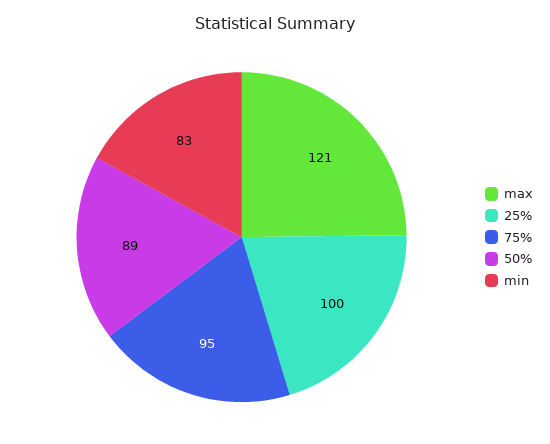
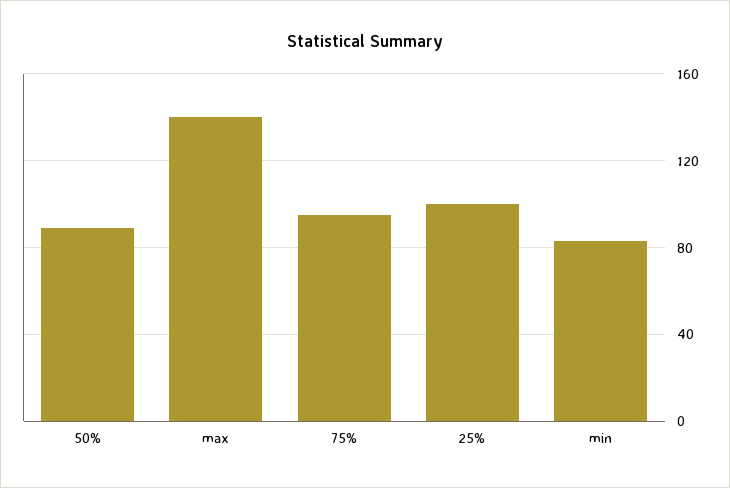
  {
-   "max": 121,
+   "max": 140,
    "25%": 100,
    "75%": 95,
    "50%": 89,
    "min": 83
  }

